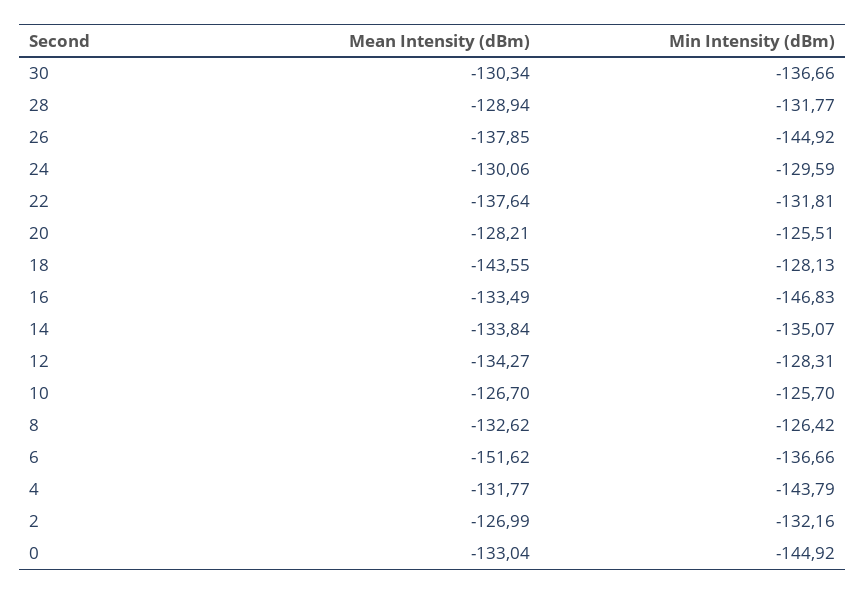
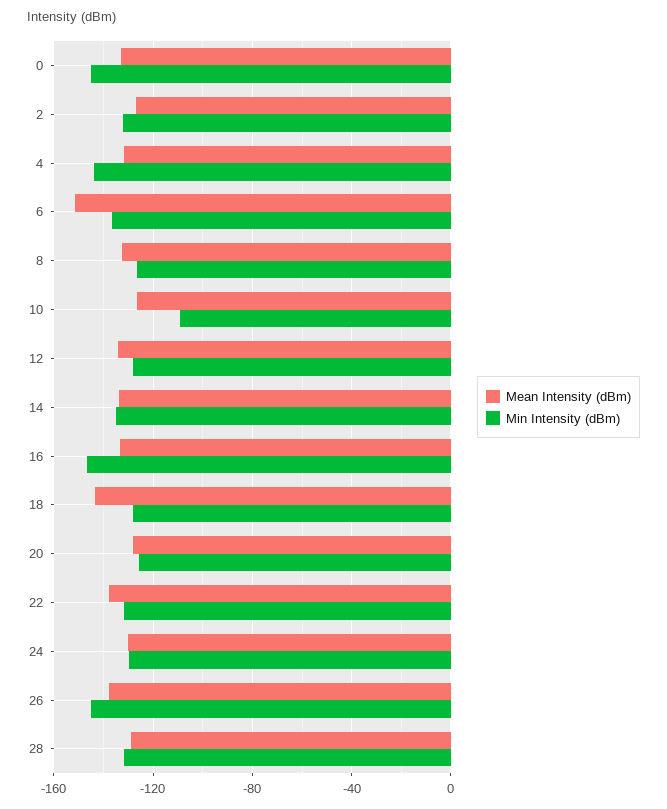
  {
    "Mean Intensity (dBm)": {
-     "30": -130.34,
      "28": -128.94,
      "26": -137.85,
      "24": -130.06,
      "22": -137.64,
      "20": -128.21,
      "18": -143.55,
      "16": -133.49,
      "14": -133.84,
      "12": -134.27,
      "10": -126.7,
      "8": -132.62,
      "6": -151.62,
      "4": -131.77,
      "2": -126.99,
      "0": -133.04
    },
    "Min Intensity (dBm)": {
-     "30": -136.66,
      "28": -131.77,
      "26": -144.92,
      "24": -129.59,
      "22": -131.81,
      "20": -125.51,
      "18": -128.13,
      "16": -146.83,
      "14": -135.07,
      "12": -128.31,
-     "10": -125.7,
+     "10": -110,
      "8": -126.42,
      "6": -136.66,
      "4": -143.79,
      "2": -132.16,
      "0": -144.92
    }
  }

